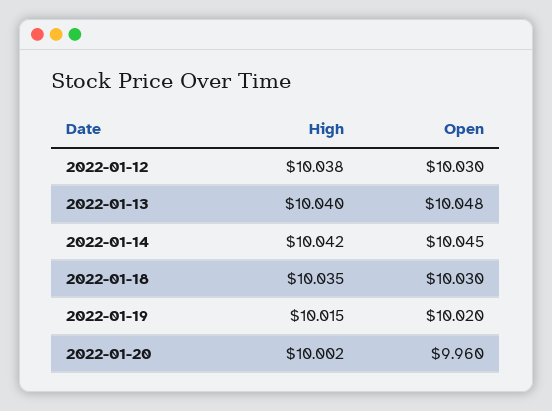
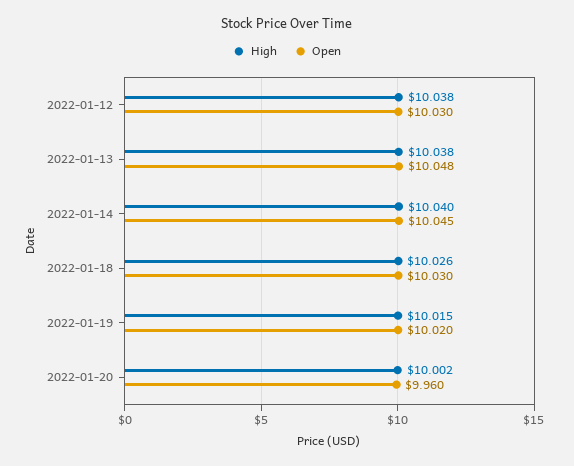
  {
    "High": {
      "2022-01-12": 10.038,
-     "2022-01-13": 10.04,
+     "2022-01-13": 10.038,
-     "2022-01-14": 10.042,
+     "2022-01-14": 10.04,
-     "2022-01-18": 10.035,
+     "2022-01-18": 10.026,
      "2022-01-19": 10.015,
      "2022-01-20": 10.002
    },
    "Open": {
      "2022-01-12": 10.03,
      "2022-01-13": 10.048,
      "2022-01-14": 10.045,
      "2022-01-18": 10.03,
      "2022-01-19": 10.02,
      "2022-01-20": 9.96
    }
  }

